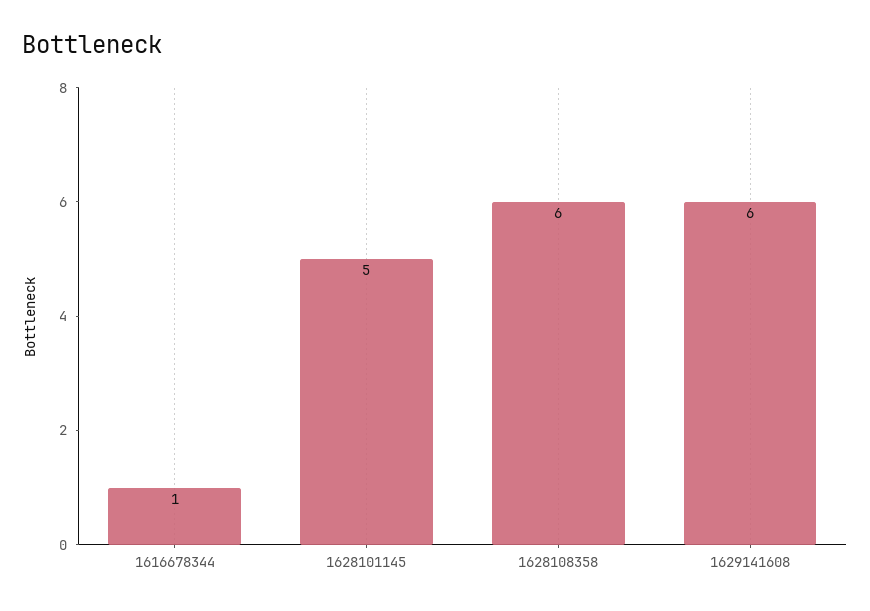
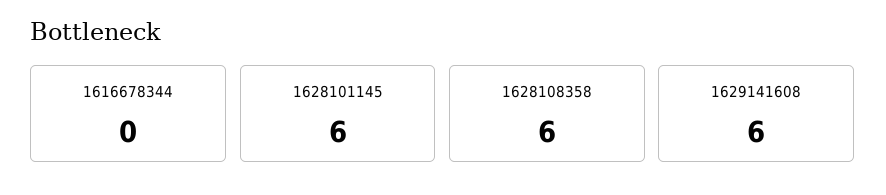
  {
-   "1616678344": 1,
+   "1616678344": 0,
-   "1628101145": 5,
+   "1628101145": 6,
    "1628108358": 6,
    "1629141608": 6
  }

